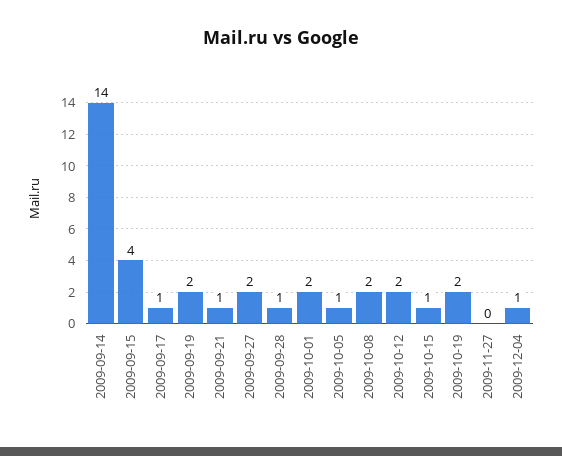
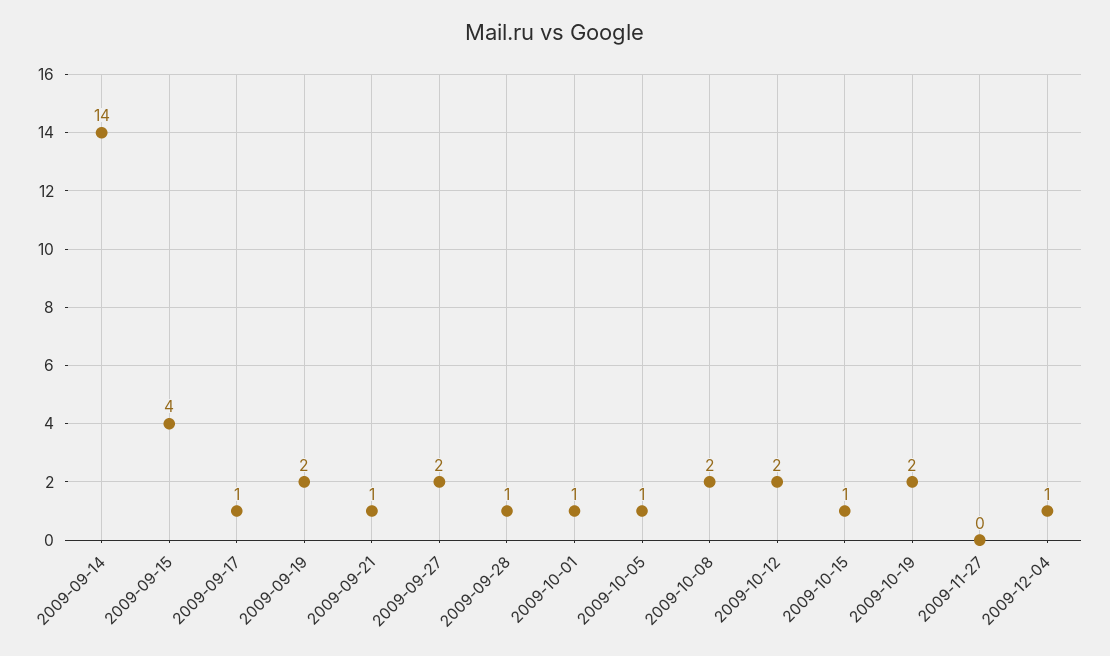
  {
    "2009-09-14": 14,
    "2009-09-15": 4,
    "2009-09-17": 1,
    "2009-09-19": 2,
    "2009-09-21": 1,
    "2009-09-27": 2,
    "2009-09-28": 1,
-   "2009-10-01": 2,
+   "2009-10-01": 1,
    "2009-10-05": 1,
    "2009-10-08": 2,
    "2009-10-12": 2,
    "2009-10-15": 1,
    "2009-10-19": 2,
    "2009-11-27": 0,
    "2009-12-04": 1
  }

